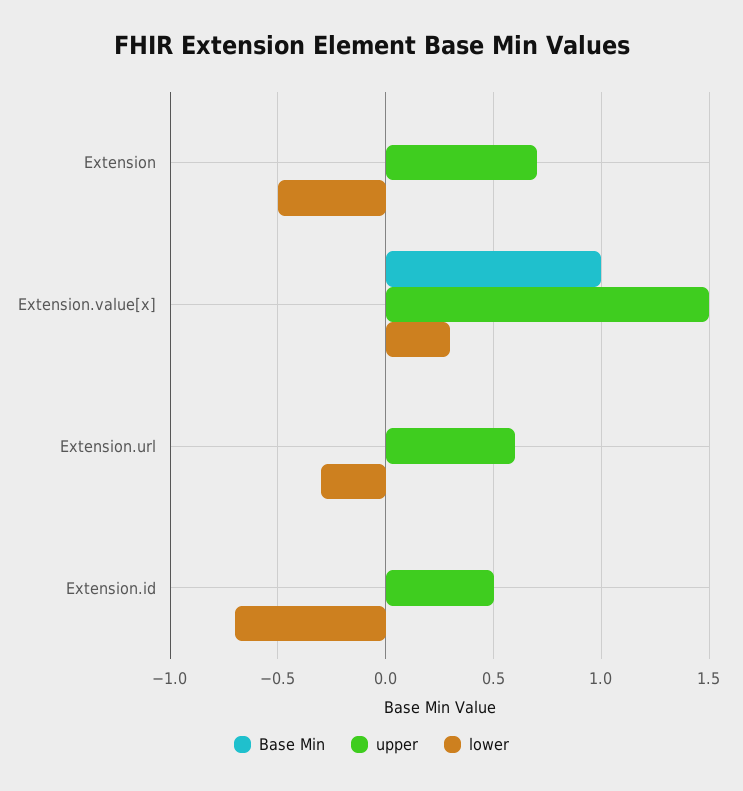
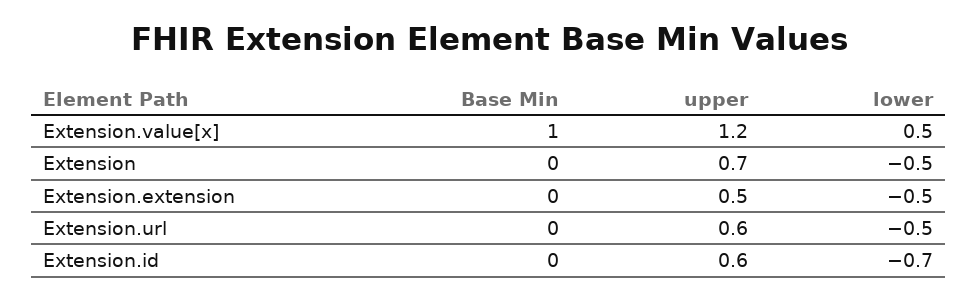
  {
    "Base Min": {
      "Extension": 0,
      "Extension.value[x]": 1,
      "Extension.url": 0,
-     "Extension.id": 0
+     "Extension.id": 0,
+     "Extension.extension": 0
    },
    "upper": {
      "Extension": 0.7,
-     "Extension.value[x]": 1.5,
+     "Extension.value[x]": 1.2,
      "Extension.url": 0.6,
-     "Extension.id": 0.5
+     "Extension.id": 0.6,
+     "Extension.extension": 0.5
    },
    "lower": {
      "Extension": -0.5,
-     "Extension.value[x]": 0.3,
+     "Extension.value[x]": 0.5,
-     "Extension.url": -0.3,
+     "Extension.url": -0.5,
-     "Extension.id": -0.7
+     "Extension.id": -0.7,
+     "Extension.extension": -0.5
    }
  }

